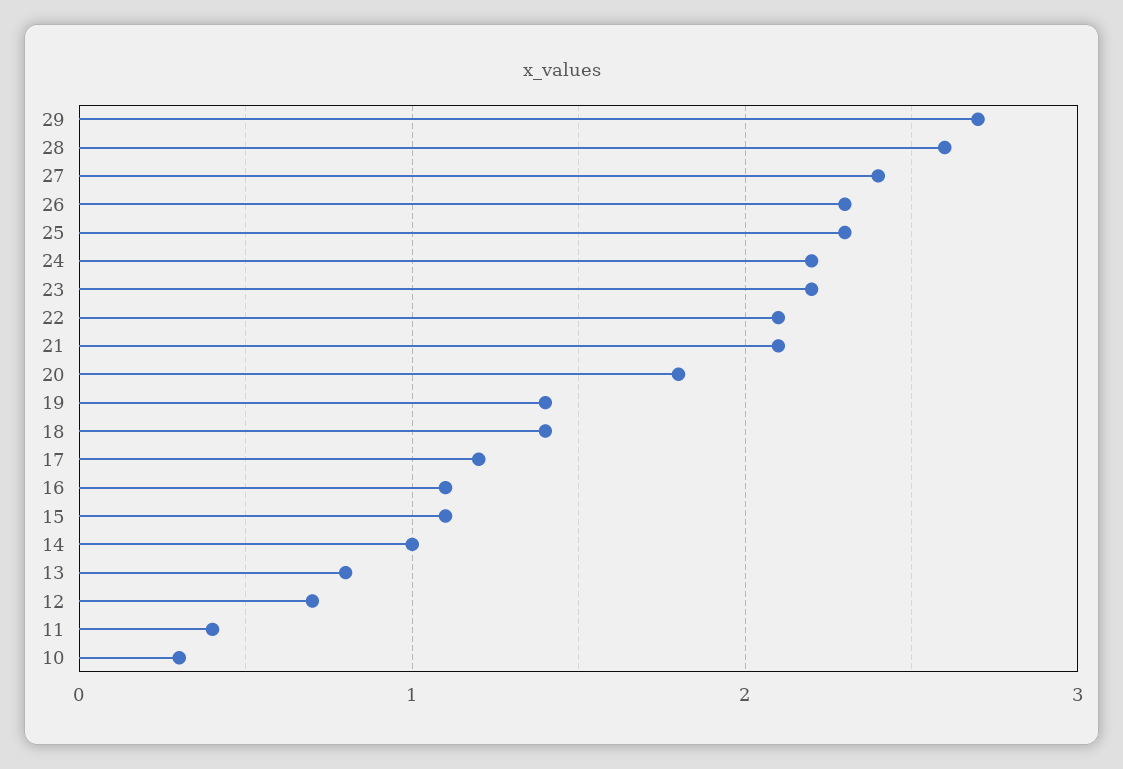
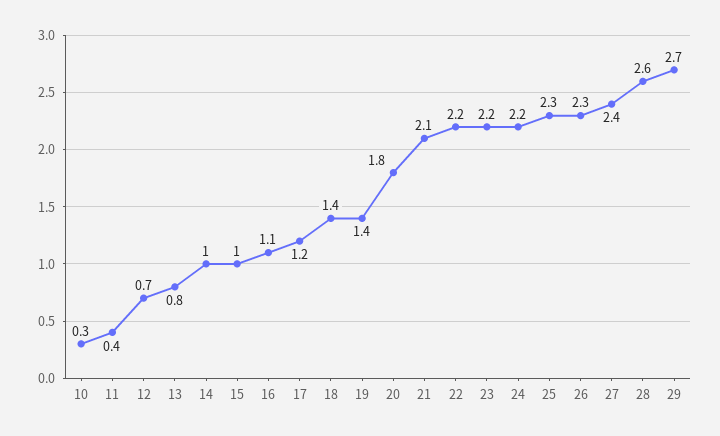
  {
    "29": 2.7,
    "28": 2.6,
    "27": 2.4,
    "26": 2.3,
    "25": 2.3,
    "24": 2.2,
    "23": 2.2,
-   "22": 2.1,
+   "22": 2.2,
    "21": 2.1,
    "20": 1.8,
    "19": 1.4,
    "18": 1.4,
    "17": 1.2,
    "16": 1.1,
-   "15": 1.1,
+   "15": 1,
    "14": 1,
    "13": 0.8,
    "12": 0.7,
    "11": 0.4,
    "10": 0.3
  }

